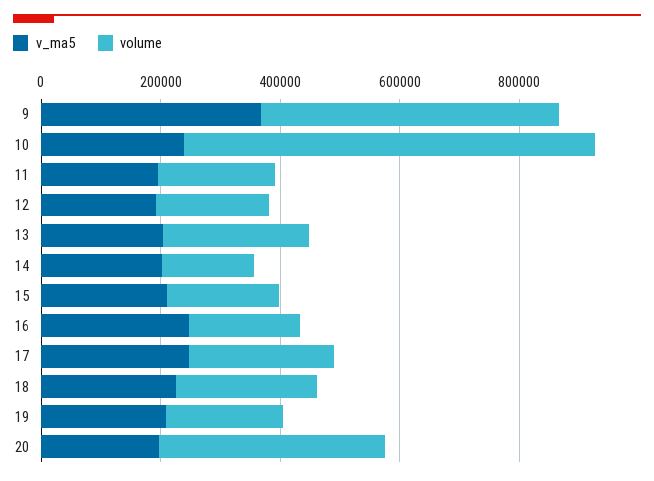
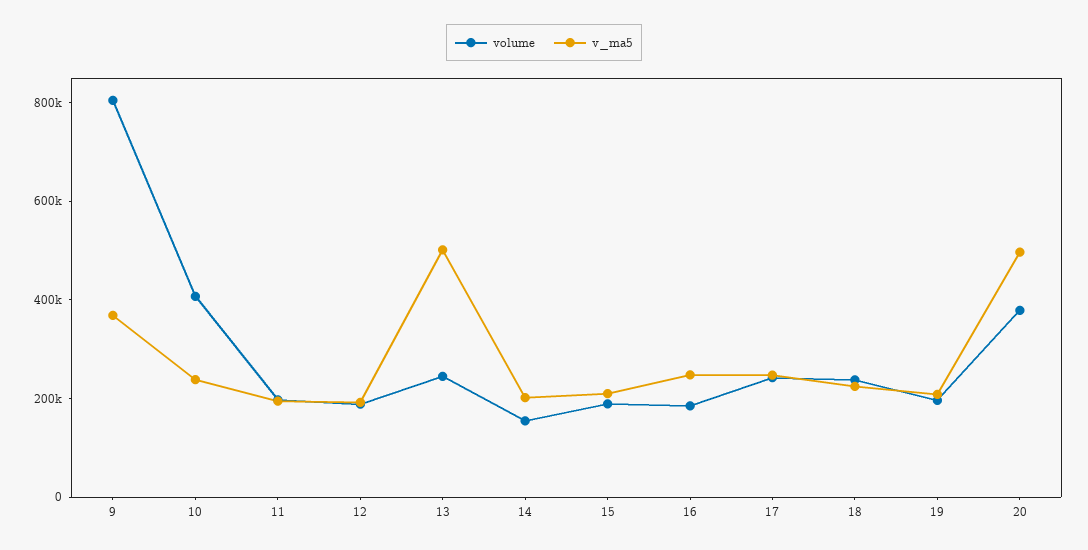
  {
    "v_ma5": {
      "9": 350000,
      "10": 250000,
      "11": 200000,
      "12": 200000,
-     "13": 200000,
+     "13": 500000,
      "14": 200000,
      "15": 200000,
      "16": 250000,
      "17": 250000,
      "18": 200000,
      "19": 200000,
-     "20": 200000
+     "20": 500000
    },
    "volume": {
-     "9": 500000,
+     "9": 800000,
-     "10": 700000,
+     "10": 400000,
      "11": 200000,
      "12": 200000,
      "13": 250000,
      "14": 150000,
      "15": 200000,
      "16": 200000,
      "17": 250000,
      "18": 250000,
      "19": 200000,
      "20": 400000
    }
  }

